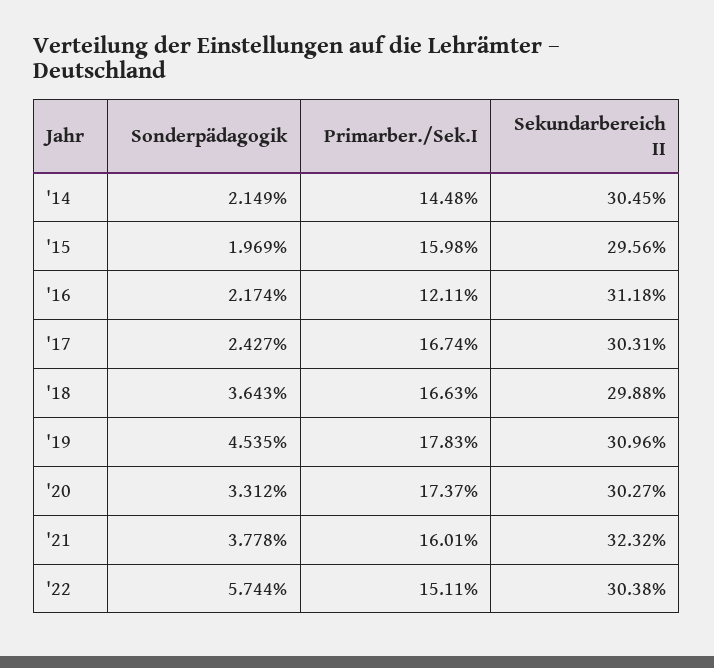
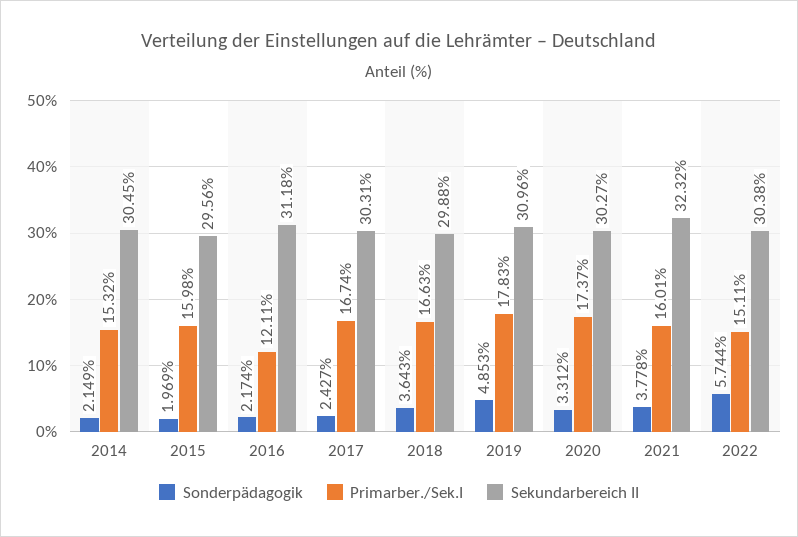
  {
    "Sonderpädagogik": {
      "'14": 2.149,
      "'15": 1.969,
      "'16": 2.174,
      "'17": 2.427,
      "'18": 3.643,
-     "'19": 4.535,
+     "'19": 4.853,
      "'20": 3.312,
      "'21": 3.778,
      "'22": 5.744
    },
    "Primarber./Sek.I": {
-     "'14": 14.48,
+     "'14": 15.32,
      "'15": 15.98,
      "'16": 12.11,
      "'17": 16.74,
      "'18": 16.63,
      "'19": 17.83,
      "'20": 17.37,
      "'21": 16.01,
      "'22": 15.11
    },
    "Sekundarbereich II": {
      "'14": 30.45,
      "'15": 29.56,
      "'16": 31.18,
      "'17": 30.31,
      "'18": 29.88,
      "'19": 30.96,
      "'20": 30.27,
      "'21": 32.32,
      "'22": 30.38
    }
  }

